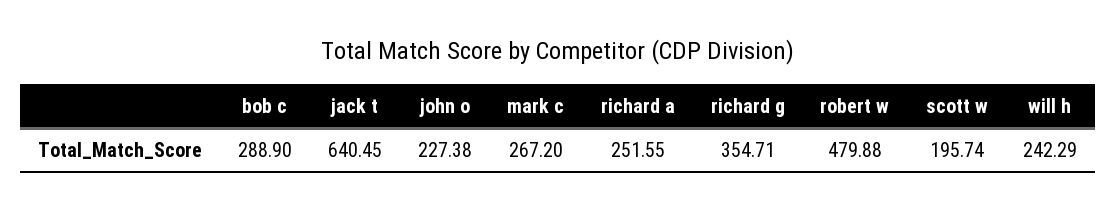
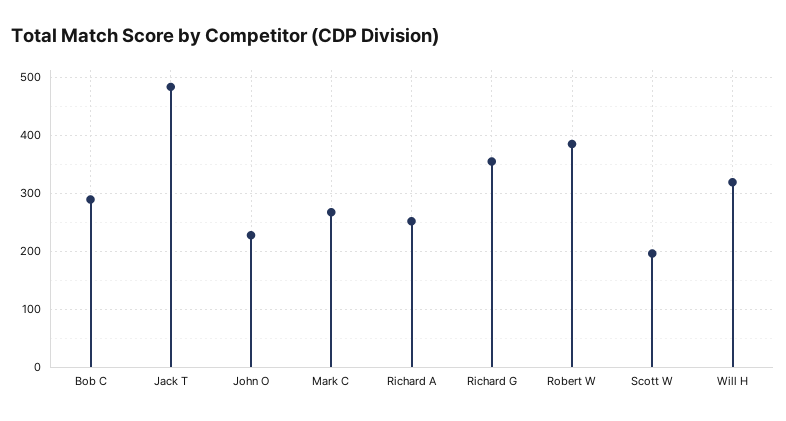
  {
    "bob c": 288.9,
-   "jack t": 640.45,
+   "jack t": 480,
    "john o": 227.38,
    "mark c": 267.2,
    "richard a": 251.55,
    "richard g": 354.71,
-   "robert w": 479.88,
+   "robert w": 380,
    "scott w": 195.74,
-   "will h": 242.29
+   "will h": 320
  }

